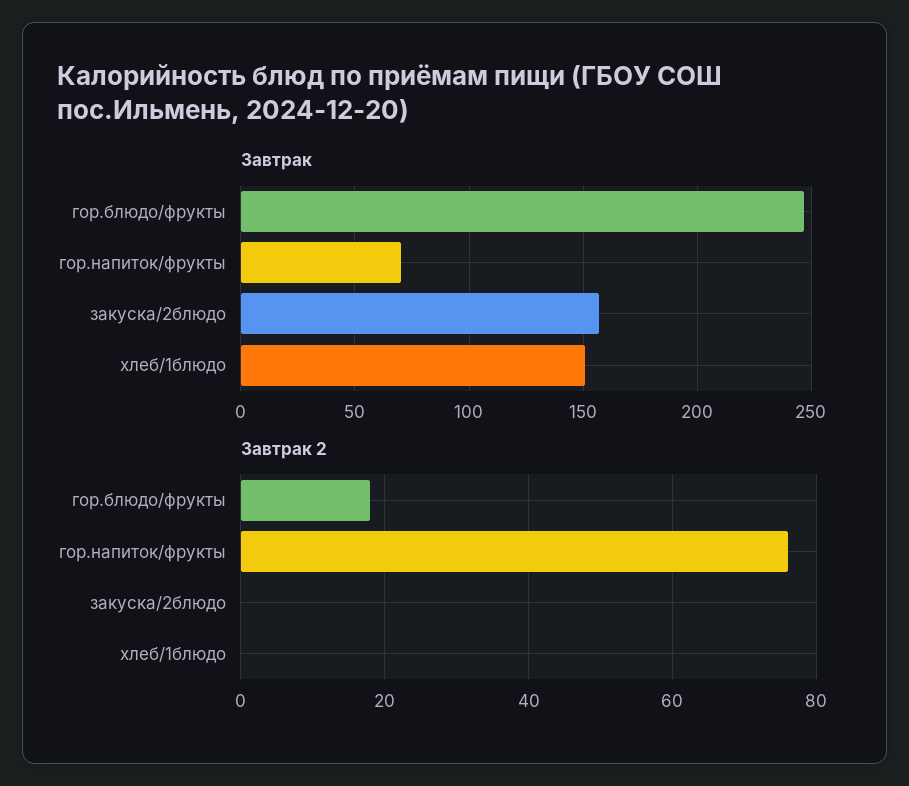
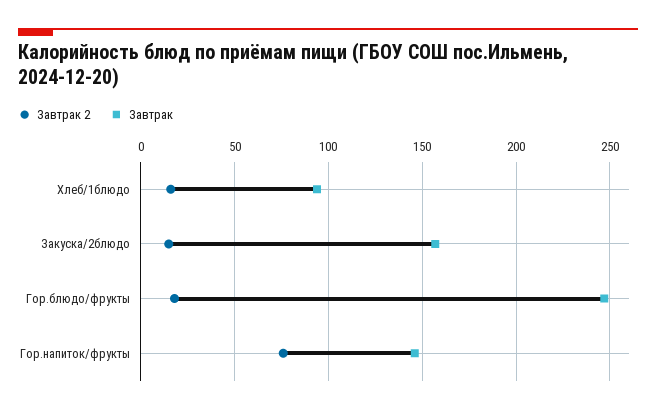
  {
    "Завтрак": {
      "гор.блюдо/фрукты": 245,
-     "гор.напиток/фрукты": 70,
+     "гор.напиток/фрукты": 145,
      "закуска/2блюдо": 155,
-     "хлеб/1блюдо": 150
+     "хлеб/1блюдо": 95
    },
    "Завтрак 2": {
      "гор.блюдо/фрукты": 20,
      "гор.напиток/фрукты": 75,
-     "закуска/2блюдо": 0,
+     "закуска/2блюдо": 15,
-     "хлеб/1блюдо": 0
+     "хлеб/1блюдо": 15
    }
  }

